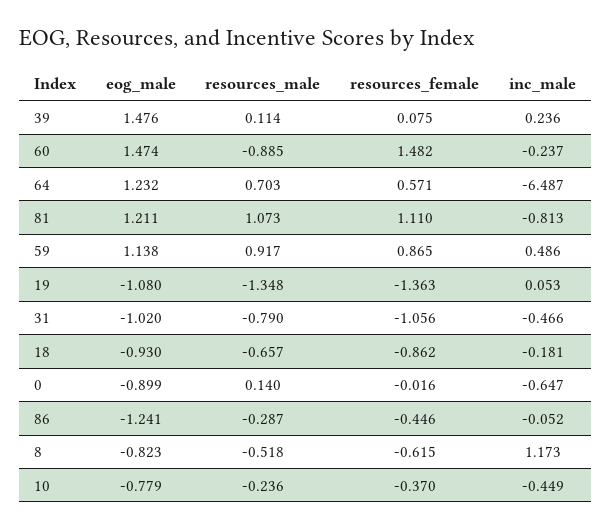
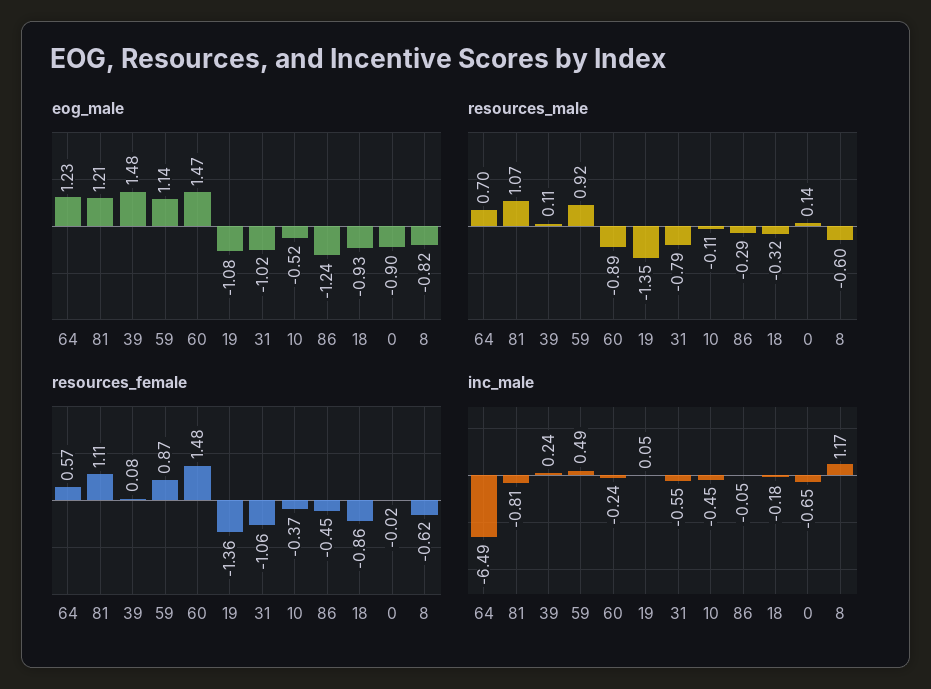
  {
    "eog_male": {
      "39": 1.476,
      "60": 1.474,
      "64": 1.232,
      "81": 1.211,
      "59": 1.138,
      "19": -1.08,
      "31": -1.02,
      "18": -0.93,
      "0": -0.899,
      "86": -1.241,
      "8": -0.823,
-     "10": -0.779
+     "10": -0.52
    },
    "resources_male": {
      "39": 0.114,
      "60": -0.885,
      "64": 0.703,
      "81": 1.073,
      "59": 0.917,
      "19": -1.348,
      "31": -0.79,
-     "18": -0.657,
+     "18": -0.32,
      "0": 0.14,
      "86": -0.287,
-     "8": -0.518,
+     "8": -0.6,
-     "10": -0.236
+     "10": -0.11
    },
    "resources_female": {
      "39": 0.075,
      "60": 1.482,
      "64": 0.571,
      "81": 1.11,
      "59": 0.865,
      "19": -1.363,
      "31": -1.056,
      "18": -0.862,
      "0": -0.016,
      "86": -0.446,
      "8": -0.615,
      "10": -0.37
    },
    "inc_male": {
      "39": 0.236,
      "60": -0.237,
      "64": -6.487,
      "81": -0.813,
      "59": 0.486,
      "19": 0.053,
-     "31": -0.466,
+     "31": -0.55,
      "18": -0.181,
      "0": -0.647,
      "86": -0.052,
      "8": 1.173,
      "10": -0.449
    }
  }

